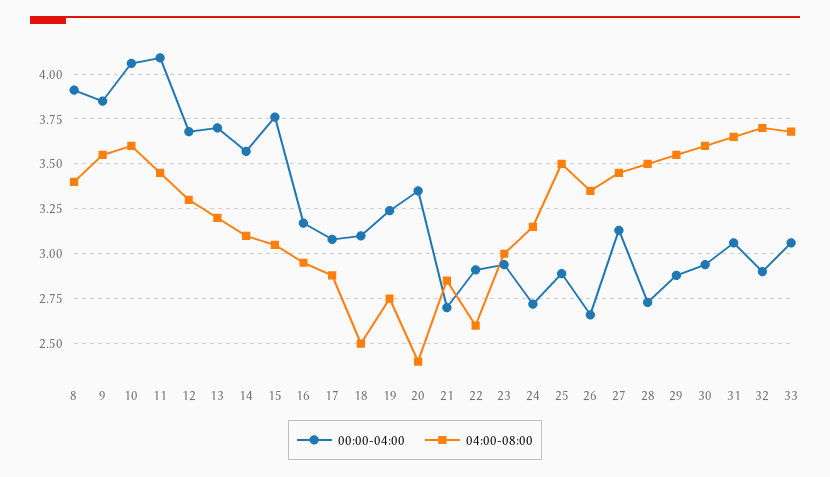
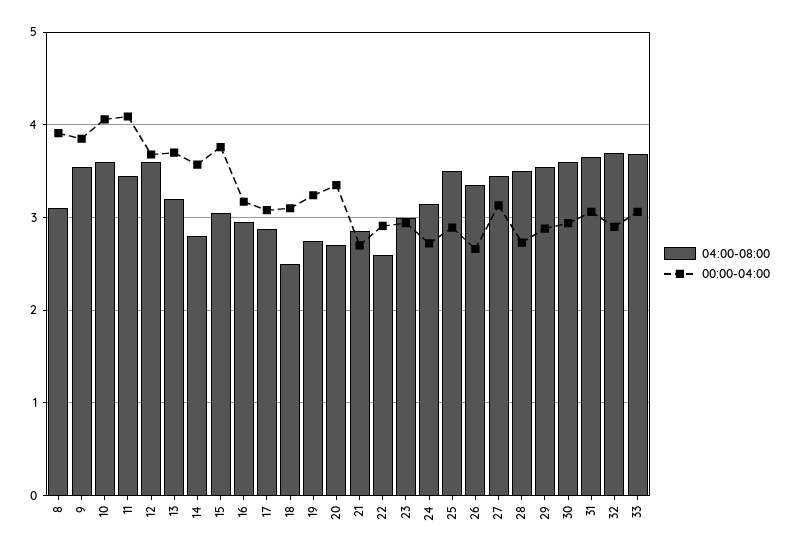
  {
    "00:00-04:00": {
      "8": 3.9,
      "9": 3.85,
      "10": 4.05,
      "11": 4.1,
      "12": 3.7,
      "13": 3.7,
      "14": 3.55,
      "15": 3.75,
      "16": 3.15,
      "17": 3.1,
      "18": 3.1,
      "19": 3.25,
      "20": 3.35,
      "21": 2.7,
      "22": 2.9,
      "23": 2.95,
      "24": 2.7,
      "25": 2.9,
      "26": 2.65,
      "27": 3.15,
      "28": 2.75,
      "29": 2.9,
      "30": 2.95,
      "31": 3.05,
      "32": 2.9,
      "33": 3.05
    },
    "04:00-08:00": {
-     "8": 3.4,
+     "8": 3.1,
      "9": 3.55,
      "10": 3.6,
      "11": 3.45,
-     "12": 3.3,
+     "12": 3.6,
      "13": 3.2,
-     "14": 3.1,
+     "14": 2.8,
      "15": 3.05,
      "16": 2.95,
      "17": 2.9,
      "18": 2.5,
      "19": 2.75,
-     "20": 2.4,
+     "20": 2.7,
      "21": 2.85,
      "22": 2.6,
      "23": 3,
      "24": 3.15,
      "25": 3.5,
      "26": 3.35,
      "27": 3.45,
      "28": 3.5,
      "29": 3.55,
      "30": 3.6,
      "31": 3.65,
      "32": 3.7,
      "33": 3.7
    }
  }

